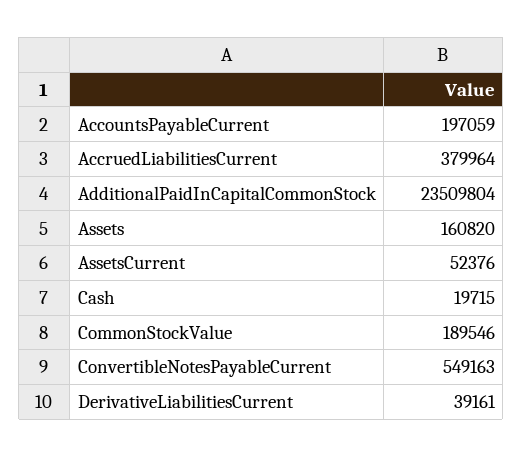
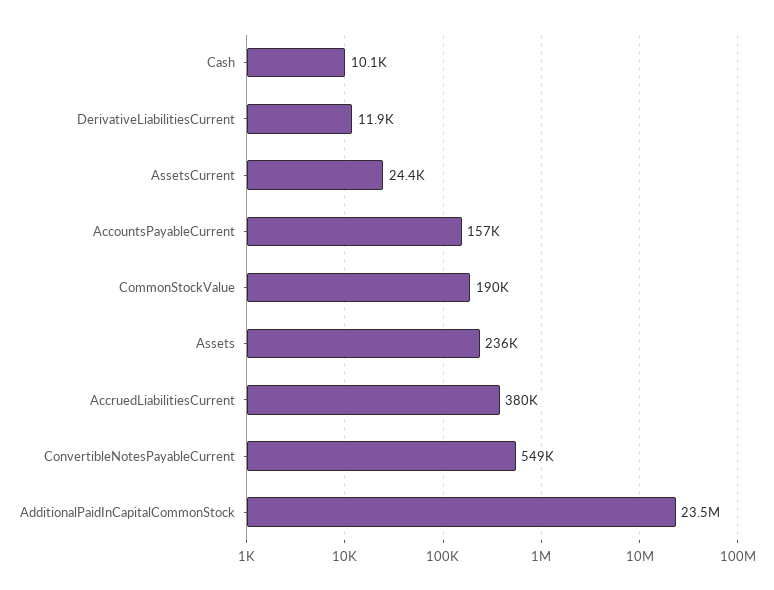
  {
-   "AccountsPayableCurrent": 197059,
+   "AccountsPayableCurrent": 157000,
    "AccruedLiabilitiesCurrent": 379964,
    "AdditionalPaidInCapitalCommonStock": 23509804,
-   "Assets": 160820,
+   "Assets": 236000,
-   "AssetsCurrent": 52376,
+   "AssetsCurrent": 24400,
-   "Cash": 19715,
+   "Cash": 10100,
    "CommonStockValue": 189546,
    "ConvertibleNotesPayableCurrent": 549163,
-   "DerivativeLiabilitiesCurrent": 39161
+   "DerivativeLiabilitiesCurrent": 11900
  }

